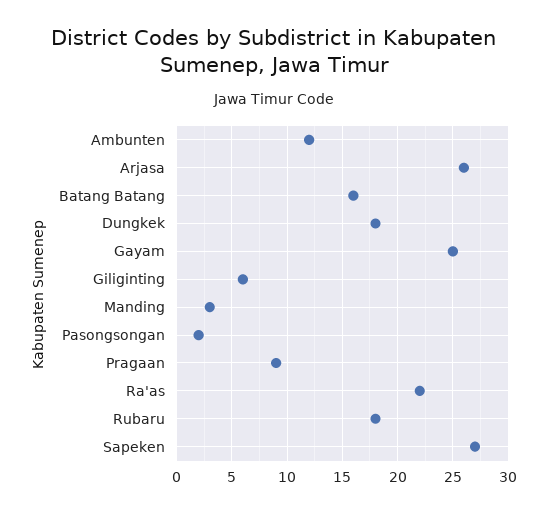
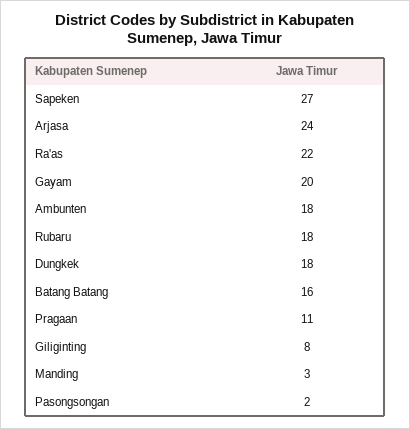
  {
-   "Ambunten": 12,
+   "Ambunten": 18,
-   "Arjasa": 26,
+   "Arjasa": 24,
    "Batang Batang": 16,
    "Dungkek": 18,
-   "Gayam": 25,
+   "Gayam": 20,
-   "Giliginting": 6,
+   "Giliginting": 8,
    "Manding": 3,
    "Pasongsongan": 2,
-   "Pragaan": 9,
+   "Pragaan": 11,
    "Ra'as": 22,
    "Rubaru": 18,
    "Sapeken": 27
  }

